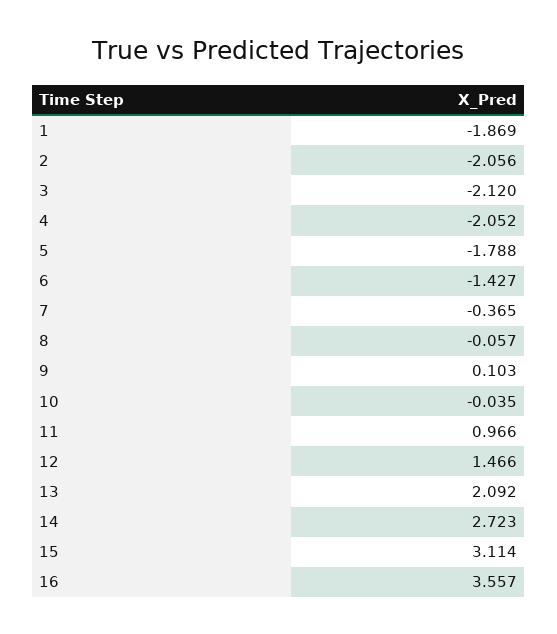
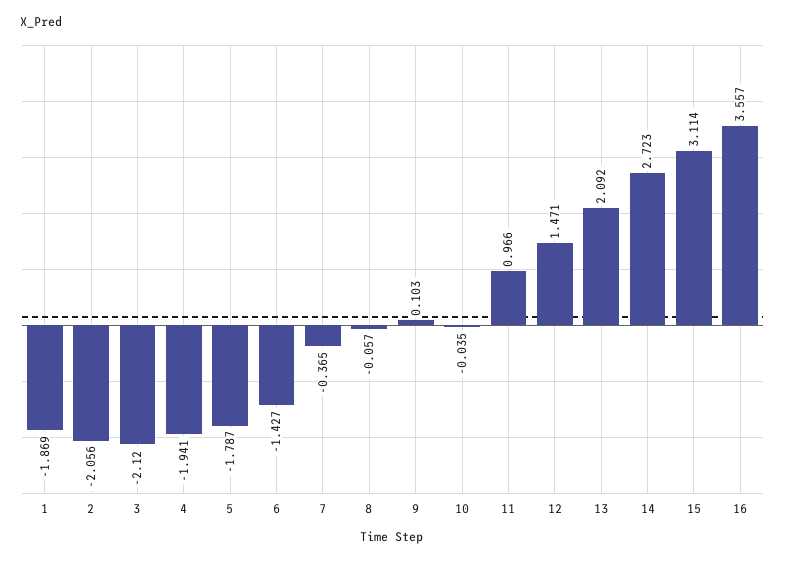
  {
    "1": -1.869,
    "2": -2.056,
    "3": -2.12,
-   "4": -2.052,
+   "4": -1.941,
-   "5": -1.788,
+   "5": -1.787,
    "6": -1.427,
    "7": -0.365,
    "8": -0.057,
    "9": 0.103,
    "10": -0.035,
    "11": 0.966,
-   "12": 1.466,
+   "12": 1.471,
    "13": 2.092,
    "14": 2.723,
    "15": 3.114,
    "16": 3.557
  }

